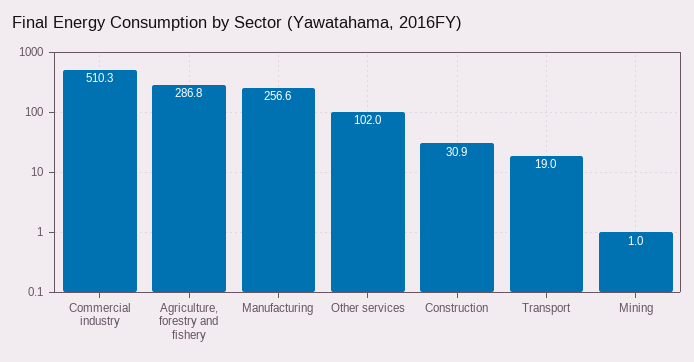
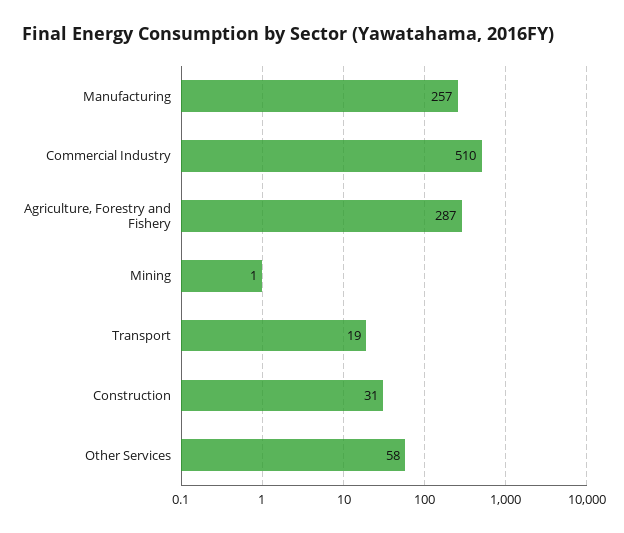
  {
    "Commercial industry": 510.3,
    "Agriculture, forestry and fishery": 286.8,
    "Manufacturing": 256.6,
-   "Other services": 102,
+   "Other services": 58,
    "Construction": 30.9,
    "Transport": 19,
    "Mining": 1
  }

